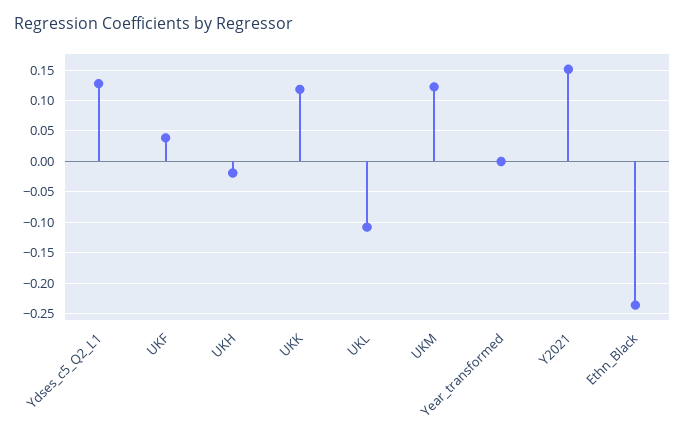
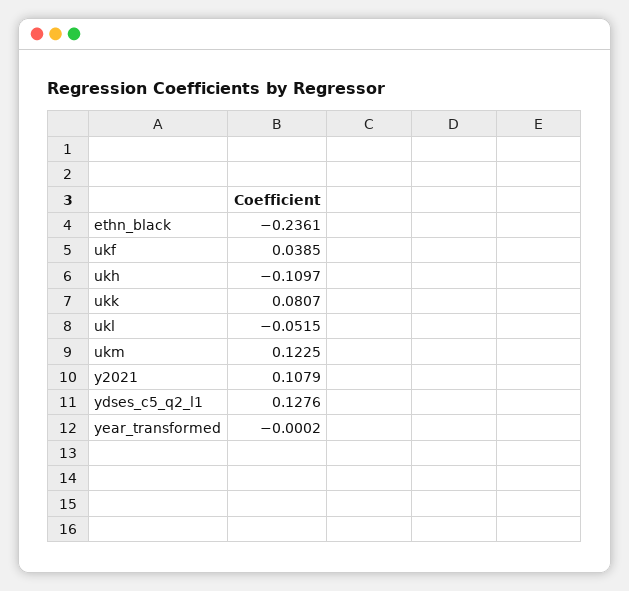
  {
    "Ydses_c5_Q2_L1": 0.1276,
    "UKF": 0.0385,
-   "UKH": -0.02,
+   "UKH": -0.1097,
-   "UKK": 0.12,
+   "UKK": 0.0807,
-   "UKL": -0.11,
+   "UKL": -0.0515,
    "UKM": 0.1225,
    "Year_transformed": -0.0002,
-   "Y2021": 0.15,
+   "Y2021": 0.1079,
    "Ethn_Black": -0.2361
  }

